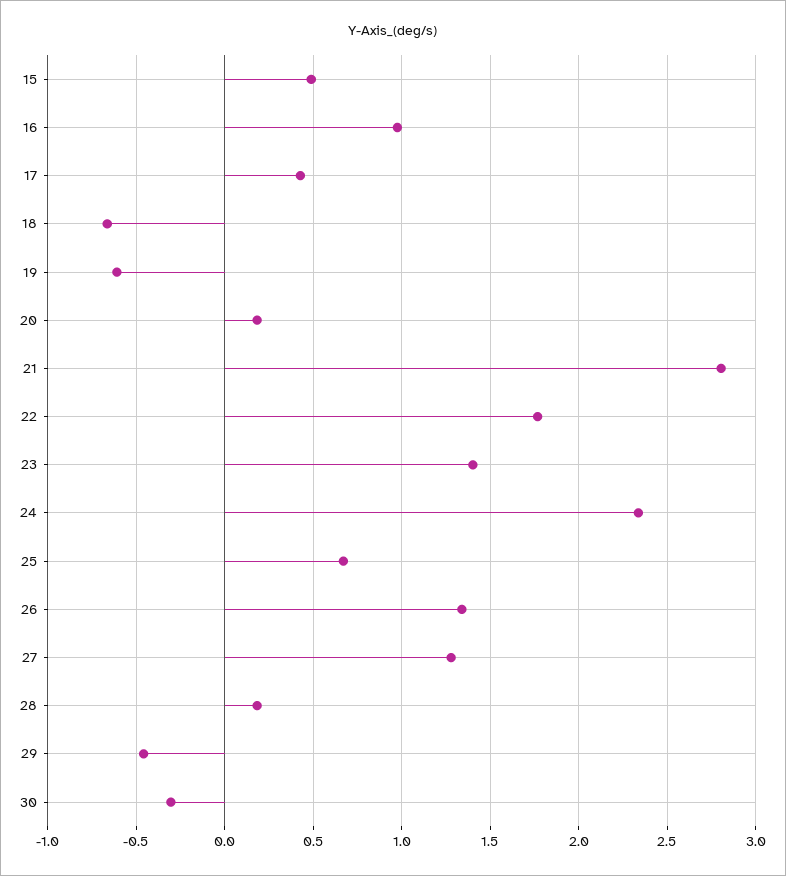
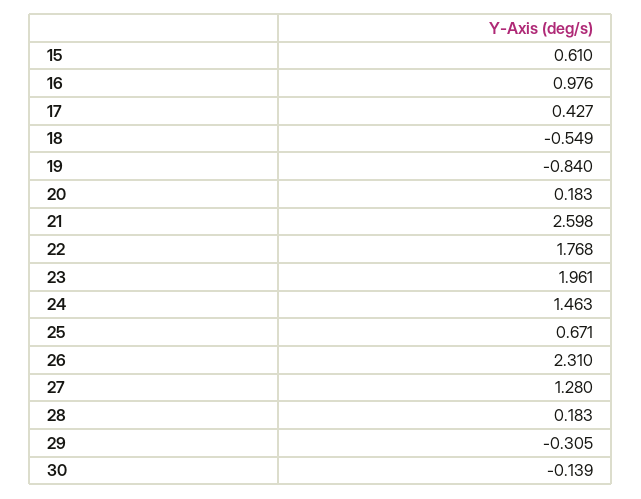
  {
-   "15": 0.5,
+   "15": 0.61,
    "16": 0.976,
    "17": 0.427,
-   "18": -0.65,
+   "18": -0.549,
-   "19": -0.6,
+   "19": -0.84,
    "20": 0.183,
-   "21": 2.8,
+   "21": 2.598,
    "22": 1.768,
-   "23": 1.4,
+   "23": 1.961,
-   "24": 2.35,
+   "24": 1.463,
    "25": 0.671,
-   "26": 1.35,
+   "26": 2.31,
    "27": 1.28,
    "28": 0.183,
-   "29": -0.45,
+   "29": -0.305,
-   "30": -0.3
+   "30": -0.139
  }

